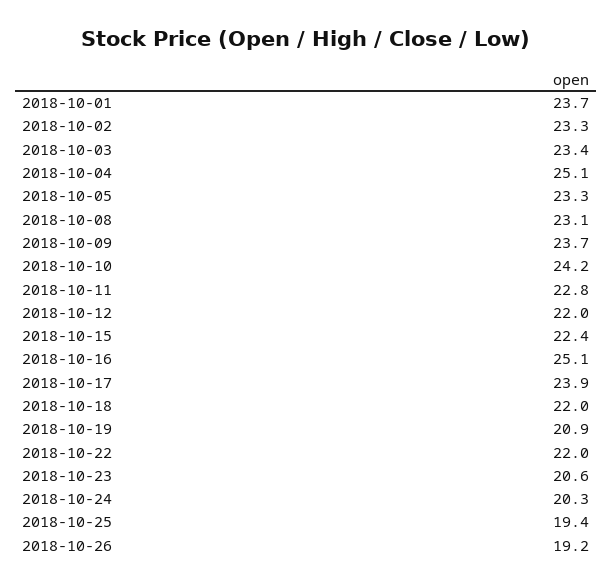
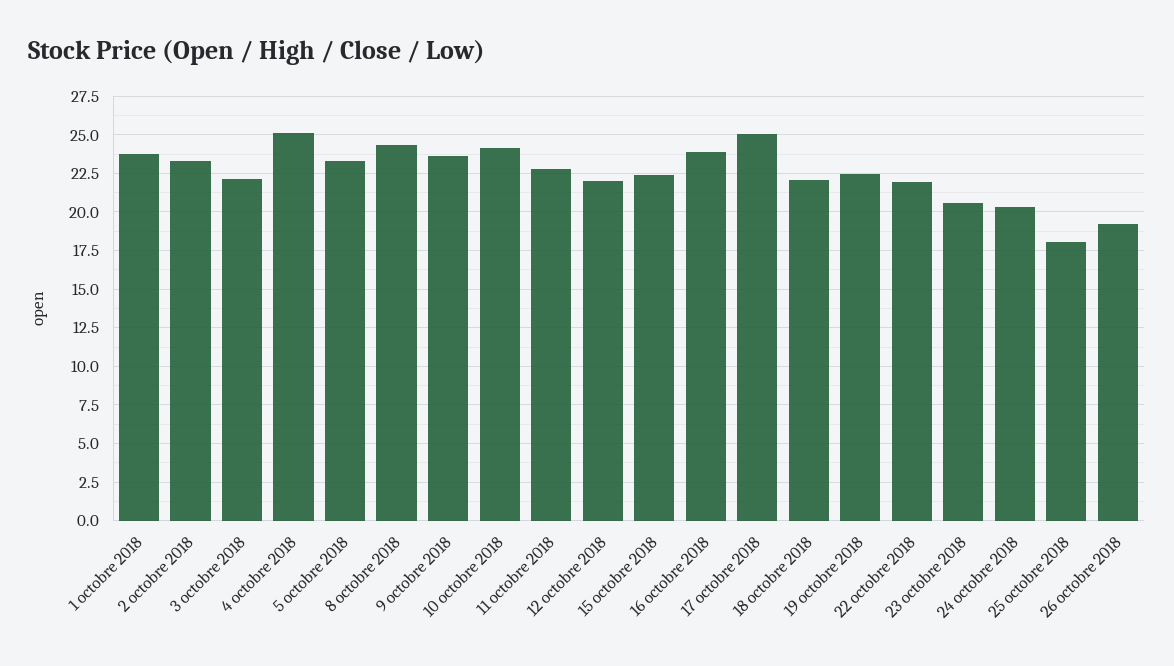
  {
    "2018-10-01": 23.7,
    "2018-10-02": 23.3,
-   "2018-10-03": 23.4,
+   "2018-10-03": 22,
    "2018-10-04": 25.1,
    "2018-10-05": 23.3,
-   "2018-10-08": 23.1,
+   "2018-10-08": 24.5,
    "2018-10-09": 23.7,
    "2018-10-10": 24.2,
    "2018-10-11": 22.8,
    "2018-10-12": 22,
    "2018-10-15": 22.4,
-   "2018-10-16": 25.1,
+   "2018-10-16": 24,
-   "2018-10-17": 23.9,
+   "2018-10-17": 25,
    "2018-10-18": 22,
-   "2018-10-19": 20.9,
+   "2018-10-19": 22.5,
    "2018-10-22": 22,
    "2018-10-23": 20.6,
    "2018-10-24": 20.3,
-   "2018-10-25": 19.4,
+   "2018-10-25": 18,
    "2018-10-26": 19.2
  }

